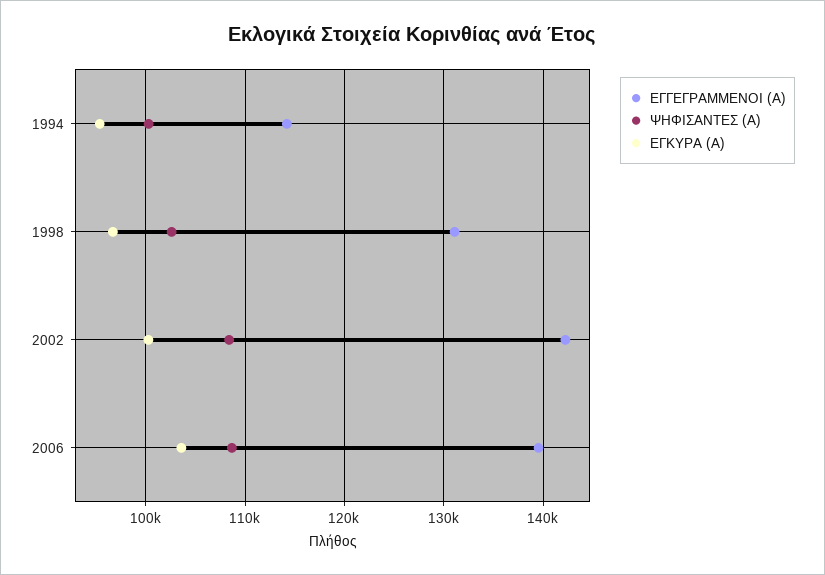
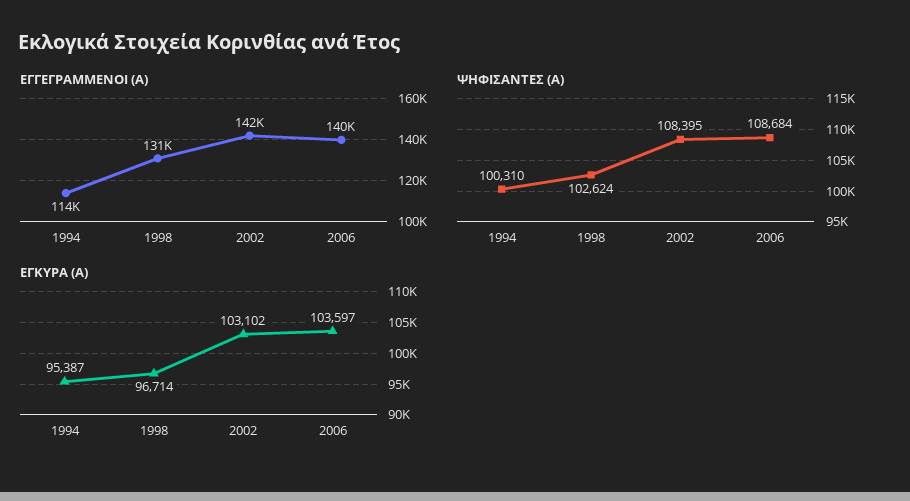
  {
    "ΕΓΓΕΓΡΑΜΜΕΝΟΙ (Α)": {
      "1994": 114000,
      "1998": 131000,
      "2002": 142000,
      "2006": 140000
    },
    "ΨΗΦΙΣΑΝΤΕΣ (Α)": {
      "1994": 100310,
      "1998": 102624,
      "2002": 108395,
      "2006": 108684
    },
    "ΕΓΚΥΡΑ (Α)": {
      "1994": 95387,
      "1998": 96714,
-     "2002": 100000,
+     "2002": 103102,
      "2006": 103597
    }
  }

